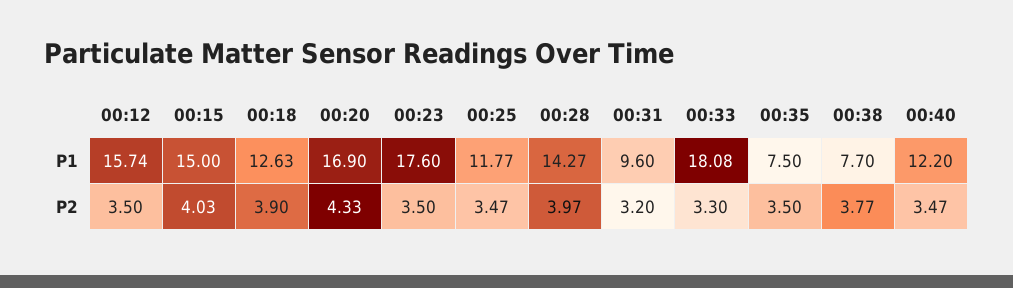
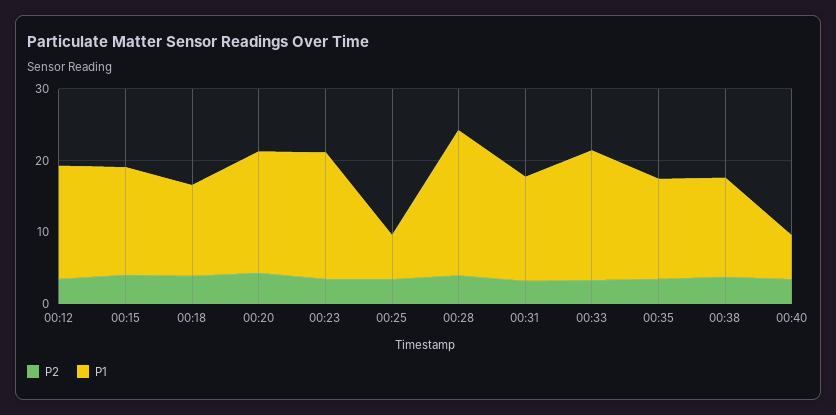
  {
    "P1": {
      "00:12": 15.74,
      "00:15": 15,
      "00:18": 12.63,
      "00:20": 16.9,
      "00:23": 17.6,
-     "00:25": 11.77,
+     "00:25": 6,
-     "00:28": 14.27,
+     "00:28": 20,
-     "00:31": 9.6,
+     "00:31": 14,
      "00:33": 18.08,
-     "00:35": 7.5,
+     "00:35": 14,
-     "00:38": 7.7,
+     "00:38": 14,
-     "00:40": 12.2
+     "00:40": 6
    },
    "P2": {
      "00:12": 3.5,
      "00:15": 4.03,
      "00:18": 3.9,
      "00:20": 4.33,
      "00:23": 3.5,
      "00:25": 3.47,
      "00:28": 3.97,
      "00:31": 3.2,
      "00:33": 3.3,
      "00:35": 3.5,
      "00:38": 3.77,
      "00:40": 3.47
    }
  }

